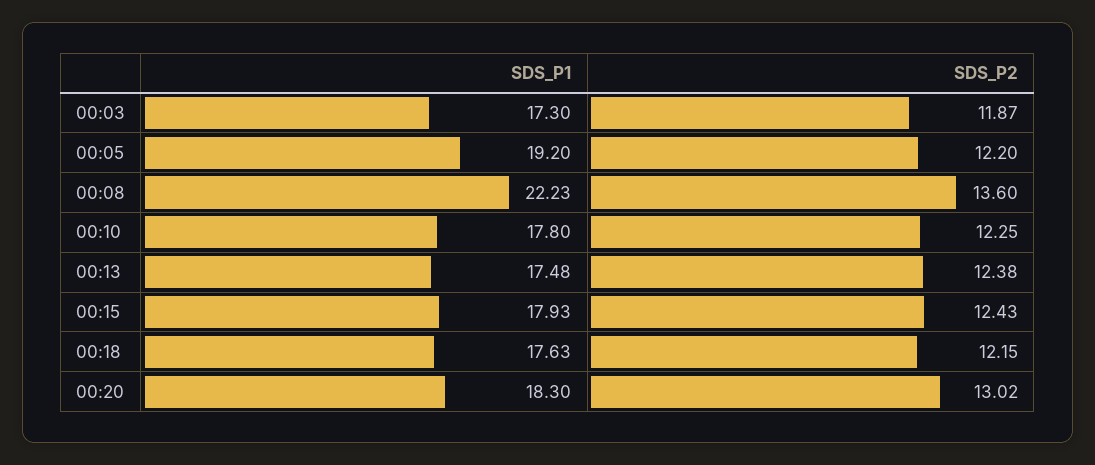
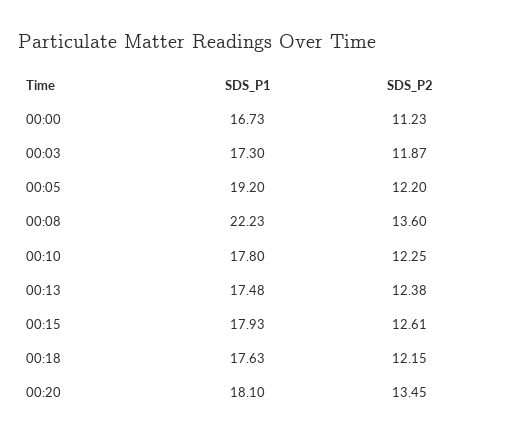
  {
    "SDS_P1": {
      "00:03": 17.3,
      "00:05": 19.2,
      "00:08": 22.23,
      "00:10": 17.8,
      "00:13": 17.48,
      "00:15": 17.93,
      "00:18": 17.63,
-     "00:20": 18.3
+     "00:20": 18.1,
+     "00:00": 16.73
    },
    "SDS_P2": {
      "00:03": 11.87,
      "00:05": 12.2,
      "00:08": 13.6,
      "00:10": 12.25,
      "00:13": 12.38,
-     "00:15": 12.43,
+     "00:15": 12.61,
      "00:18": 12.15,
-     "00:20": 13.02
+     "00:20": 13.45,
+     "00:00": 11.23
    }
  }

